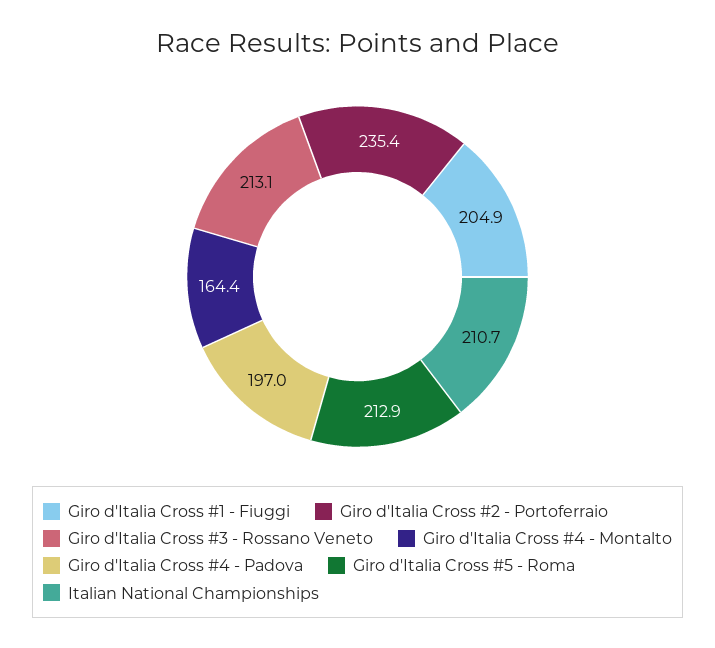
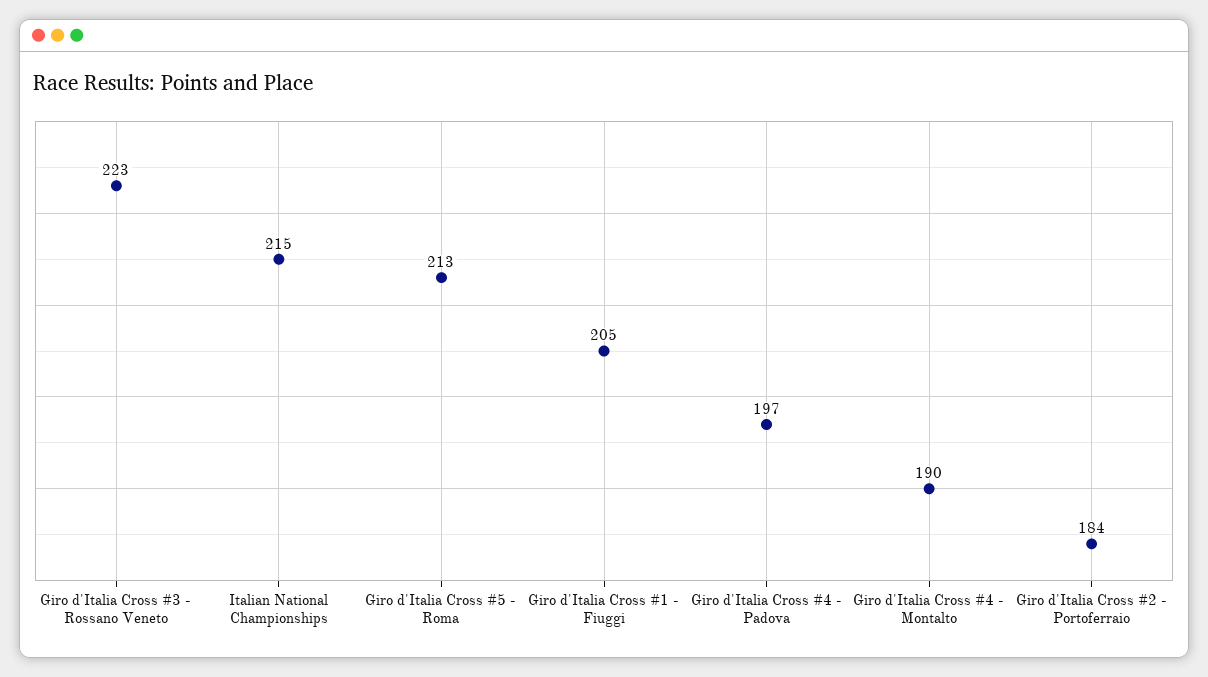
  {
    "Giro d'Italia Cross #1 - Fiuggi": 204.9,
-   "Giro d'Italia Cross #2 - Portoferraio": 235.4,
+   "Giro d'Italia Cross #2 - Portoferraio": 184,
-   "Giro d'Italia Cross #3 - Rossano Veneto": 213.1,
+   "Giro d'Italia Cross #3 - Rossano Veneto": 223,
-   "Giro d'Italia Cross #4 - Montalto": 164.4,
+   "Giro d'Italia Cross #4 - Montalto": 190,
    "Giro d'Italia Cross #4 - Padova": 197,
    "Giro d'Italia Cross #5 - Roma": 212.9,
-   "Italian National Championships": 210.7
+   "Italian National Championships": 215
  }

